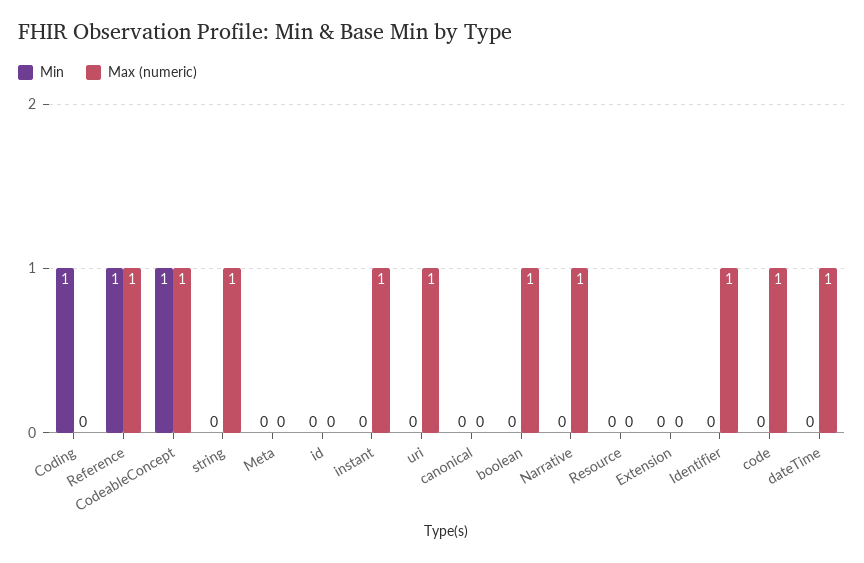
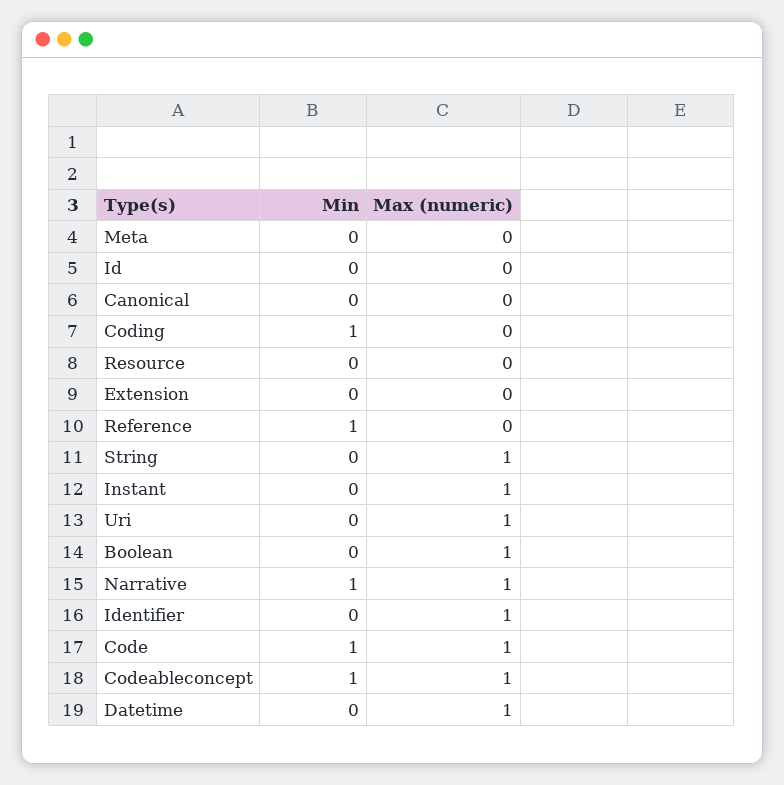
  {
    "Min": {
      "Coding": 1,
      "Reference": 1,
      "CodeableConcept": 1,
      "string": 0,
      "Meta": 0,
      "id": 0,
      "instant": 0,
      "uri": 0,
      "canonical": 0,
      "boolean": 0,
-     "Narrative": 0,
+     "Narrative": 1,
      "Resource": 0,
      "Extension": 0,
      "Identifier": 0,
-     "code": 0,
+     "code": 1,
      "dateTime": 0
    },
    "Max (numeric)": {
      "Coding": 0,
-     "Reference": 1,
+     "Reference": 0,
      "CodeableConcept": 1,
      "string": 1,
      "Meta": 0,
      "id": 0,
      "instant": 1,
      "uri": 1,
      "canonical": 0,
      "boolean": 1,
      "Narrative": 1,
      "Resource": 0,
      "Extension": 0,
      "Identifier": 1,
      "code": 1,
      "dateTime": 1
    }
  }

